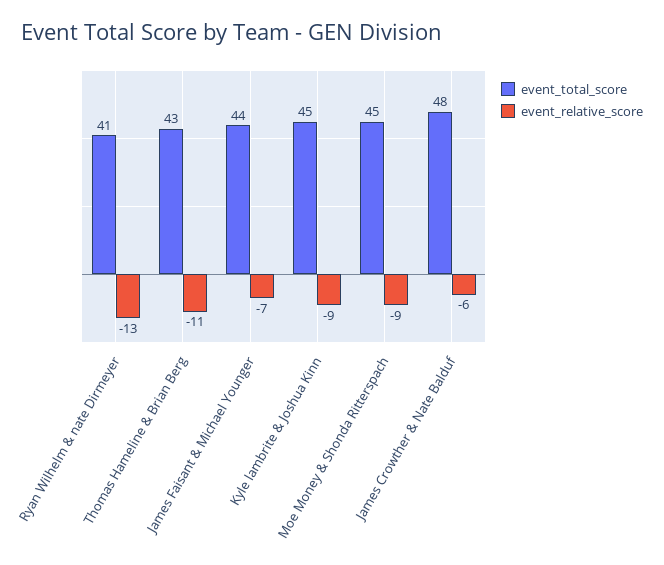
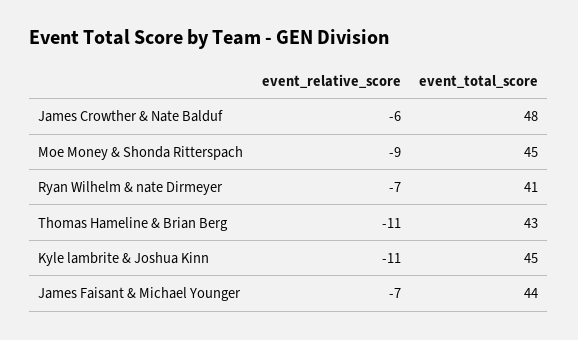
  {
    "event_total_score": {
      "Ryan Wilhelm & nate Dirmeyer": 41,
      "Thomas Hameline & Brian Berg": 43,
      "James Faisant & Michael Younger": 44,
      "Kyle lambrite & Joshua Kinn": 45,
      "Moe Money & Shonda Ritterspach": 45,
      "James Crowther & Nate Balduf": 48
    },
    "event_relative_score": {
-     "Ryan Wilhelm & nate Dirmeyer": -13,
+     "Ryan Wilhelm & nate Dirmeyer": -7,
      "Thomas Hameline & Brian Berg": -11,
      "James Faisant & Michael Younger": -7,
-     "Kyle lambrite & Joshua Kinn": -9,
+     "Kyle lambrite & Joshua Kinn": -11,
      "Moe Money & Shonda Ritterspach": -9,
      "James Crowther & Nate Balduf": -6
    }
  }

